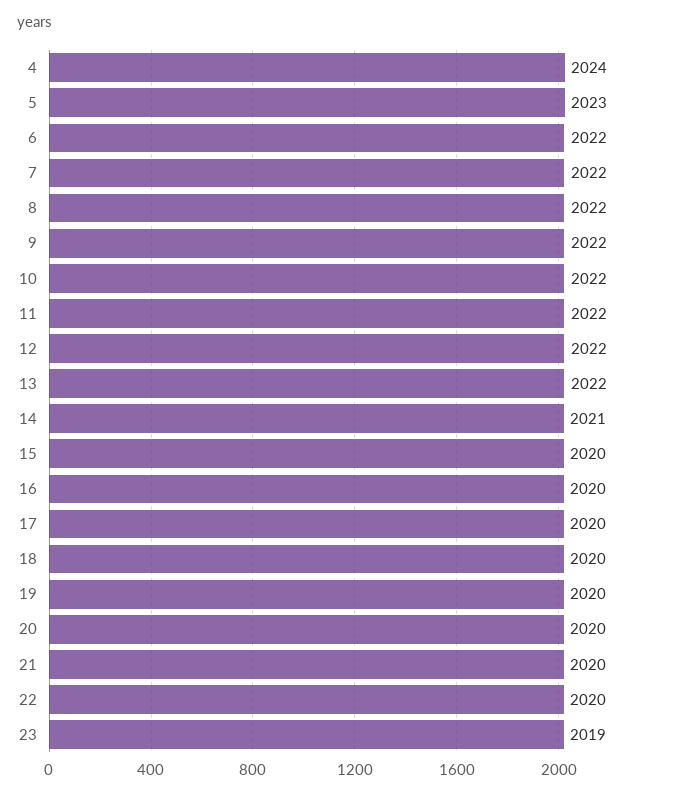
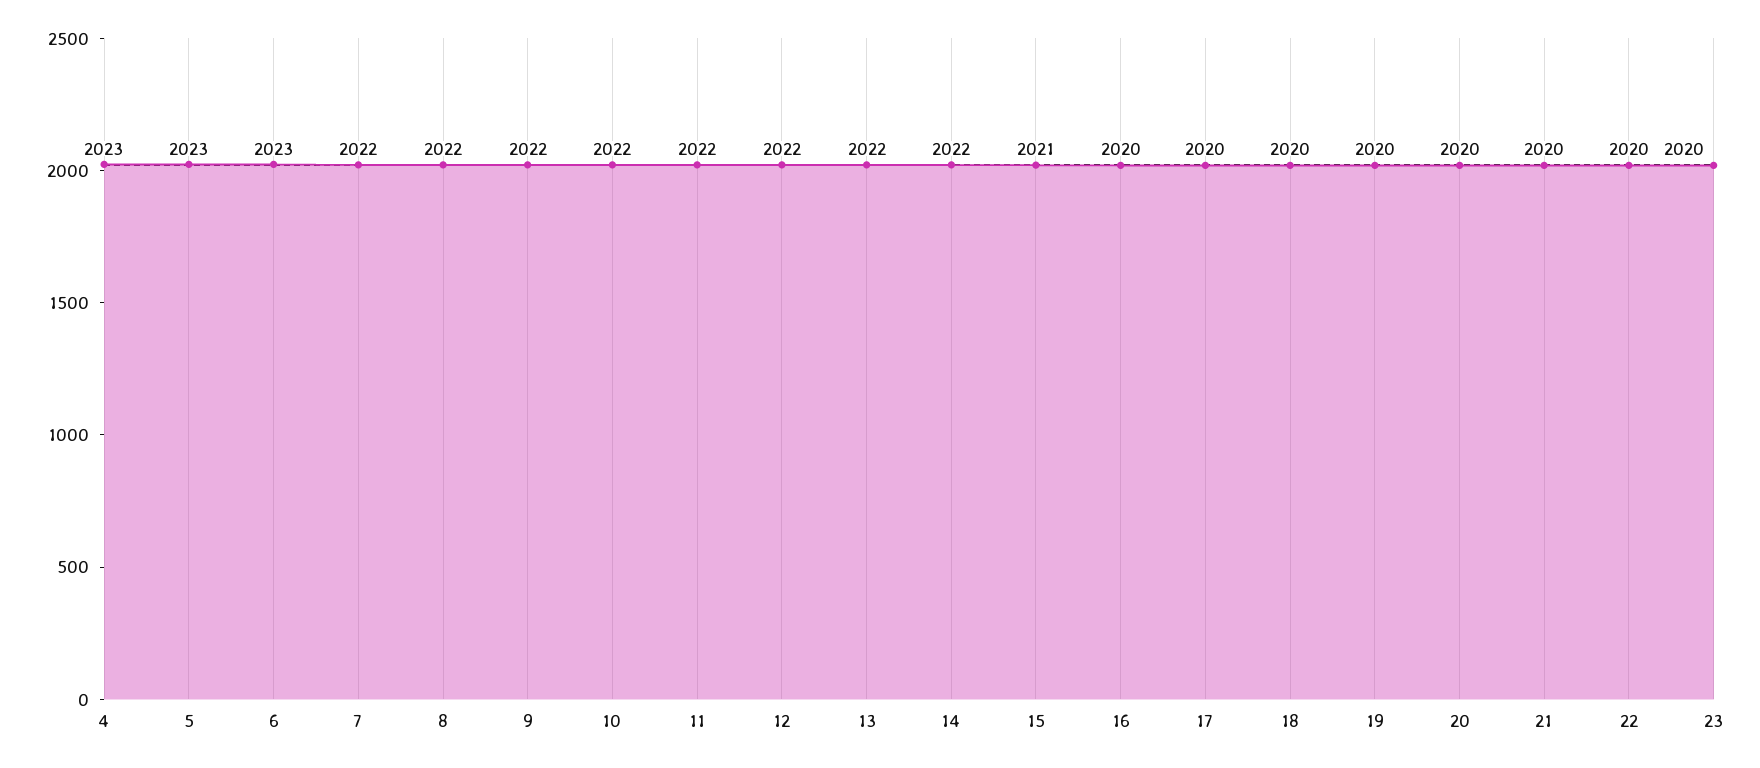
  {
-   "4": 2024,
+   "4": 2023,
    "5": 2023,
-   "6": 2022,
+   "6": 2023,
    "7": 2022,
    "8": 2022,
    "9": 2022,
    "10": 2022,
    "11": 2022,
    "12": 2022,
    "13": 2022,
-   "14": 2021,
+   "14": 2022,
-   "15": 2020,
+   "15": 2021,
    "16": 2020,
    "17": 2020,
    "18": 2020,
    "19": 2020,
    "20": 2020,
    "21": 2020,
    "22": 2020,
-   "23": 2019
+   "23": 2020
  }

